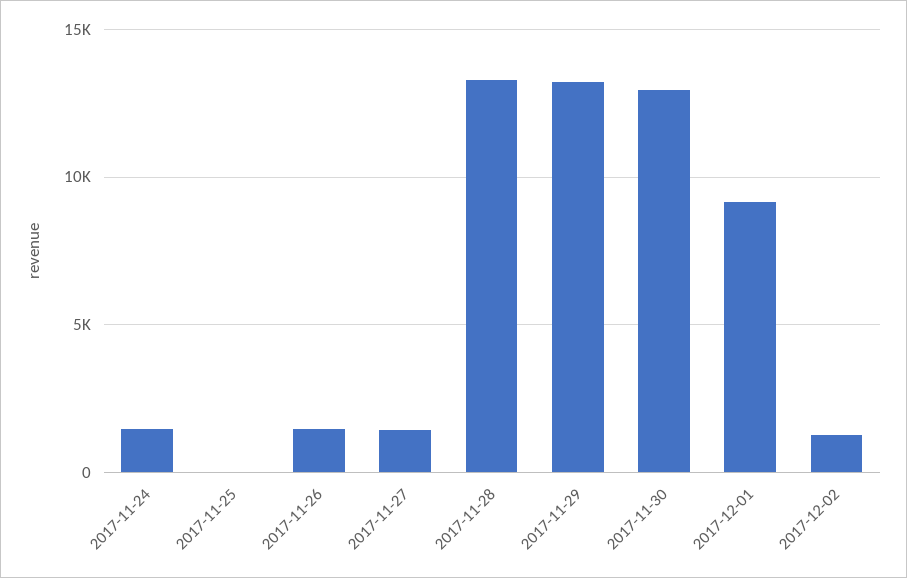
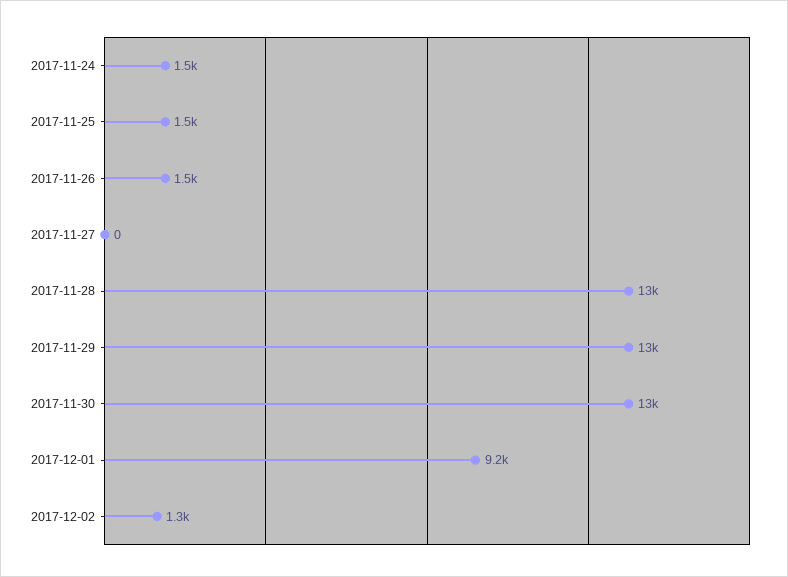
  {
    "2017-11-24": 1500,
-   "2017-11-25": 0,
+   "2017-11-25": 1500,
    "2017-11-26": 1500,
-   "2017-11-27": 1500,
+   "2017-11-27": 0,
    "2017-11-28": 13000,
    "2017-11-29": 13000,
    "2017-11-30": 13000,
    "2017-12-01": 9200,
    "2017-12-02": 1300
  }

